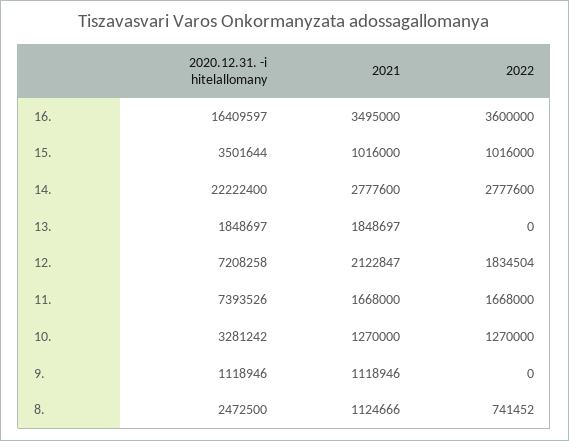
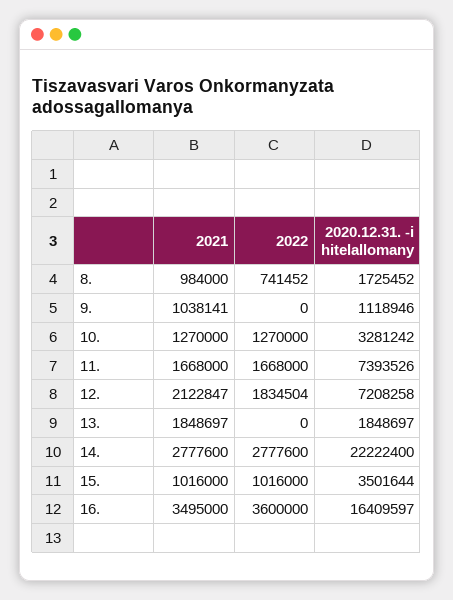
  {
    "2020.12.31. -i hitelallomany": {
      "16.": 16409597,
      "15.": 3501644,
      "14.": 22222400,
      "13.": 1848697,
      "12.": 7208258,
      "11.": 7393526,
      "10.": 3281242,
      "9.": 1118946,
-     "8.": 2472500
+     "8.": 1725452
    },
    "2021": {
      "16.": 3495000,
      "15.": 1016000,
      "14.": 2777600,
      "13.": 1848697,
      "12.": 2122847,
      "11.": 1668000,
      "10.": 1270000,
-     "9.": 1118946,
+     "9.": 1038141,
-     "8.": 1124666
+     "8.": 984000
    },
    "2022": {
      "16.": 3600000,
      "15.": 1016000,
      "14.": 2777600,
      "13.": 0,
      "12.": 1834504,
      "11.": 1668000,
      "10.": 1270000,
      "9.": 0,
      "8.": 741452
    }
  }

